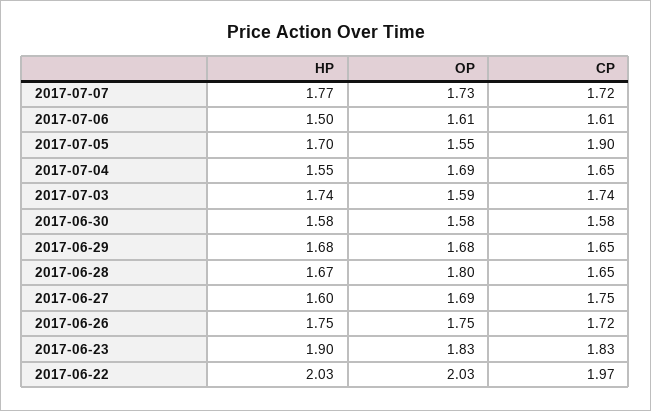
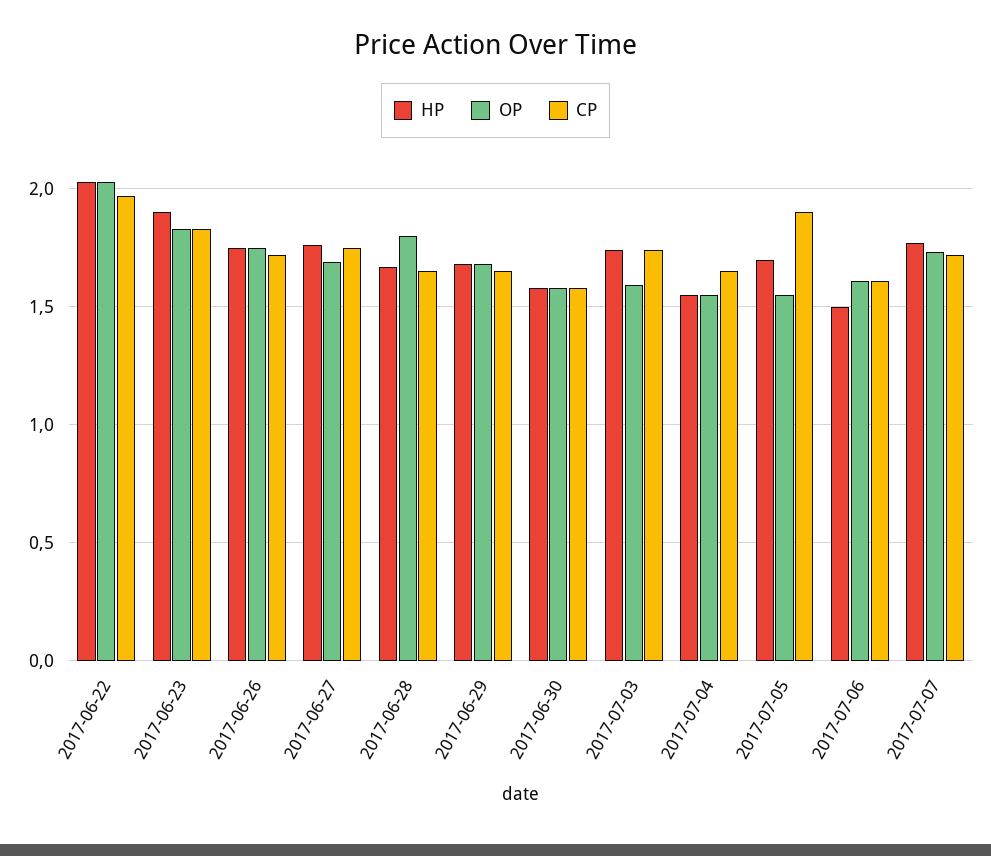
  {
    "HP": {
      "2017-07-07": 1.77,
      "2017-07-06": 1.5,
      "2017-07-05": 1.7,
      "2017-07-04": 1.55,
      "2017-07-03": 1.74,
      "2017-06-30": 1.58,
      "2017-06-29": 1.68,
      "2017-06-28": 1.67,
-     "2017-06-27": 1.6,
+     "2017-06-27": 1.75,
      "2017-06-26": 1.75,
      "2017-06-23": 1.9,
      "2017-06-22": 2.03
    },
    "OP": {
      "2017-07-07": 1.73,
      "2017-07-06": 1.61,
      "2017-07-05": 1.55,
-     "2017-07-04": 1.69,
+     "2017-07-04": 1.55,
      "2017-07-03": 1.59,
      "2017-06-30": 1.58,
      "2017-06-29": 1.68,
      "2017-06-28": 1.8,
      "2017-06-27": 1.69,
      "2017-06-26": 1.75,
      "2017-06-23": 1.83,
      "2017-06-22": 2.03
    },
    "CP": {
      "2017-07-07": 1.72,
      "2017-07-06": 1.61,
      "2017-07-05": 1.9,
      "2017-07-04": 1.65,
      "2017-07-03": 1.74,
      "2017-06-30": 1.58,
      "2017-06-29": 1.65,
      "2017-06-28": 1.65,
      "2017-06-27": 1.75,
      "2017-06-26": 1.72,
      "2017-06-23": 1.83,
      "2017-06-22": 1.97
    }
  }

